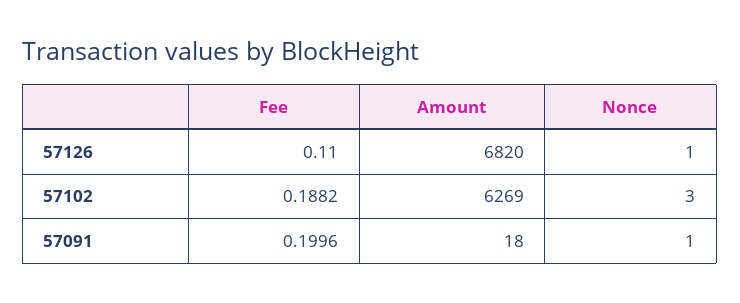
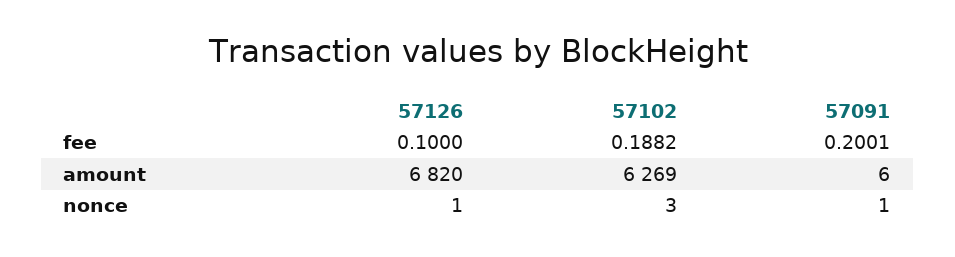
  {
    "Fee": {
-     "57126": 0.11,
+     "57126": 0.1,
      "57102": 0.1882,
-     "57091": 0.1996
+     "57091": 0.2001
    },
    "Amount": {
      "57126": 6820,
      "57102": 6269,
-     "57091": 18
+     "57091": 6
    },
    "Nonce": {
      "57126": 1,
      "57102": 3,
      "57091": 1
    }
  }

